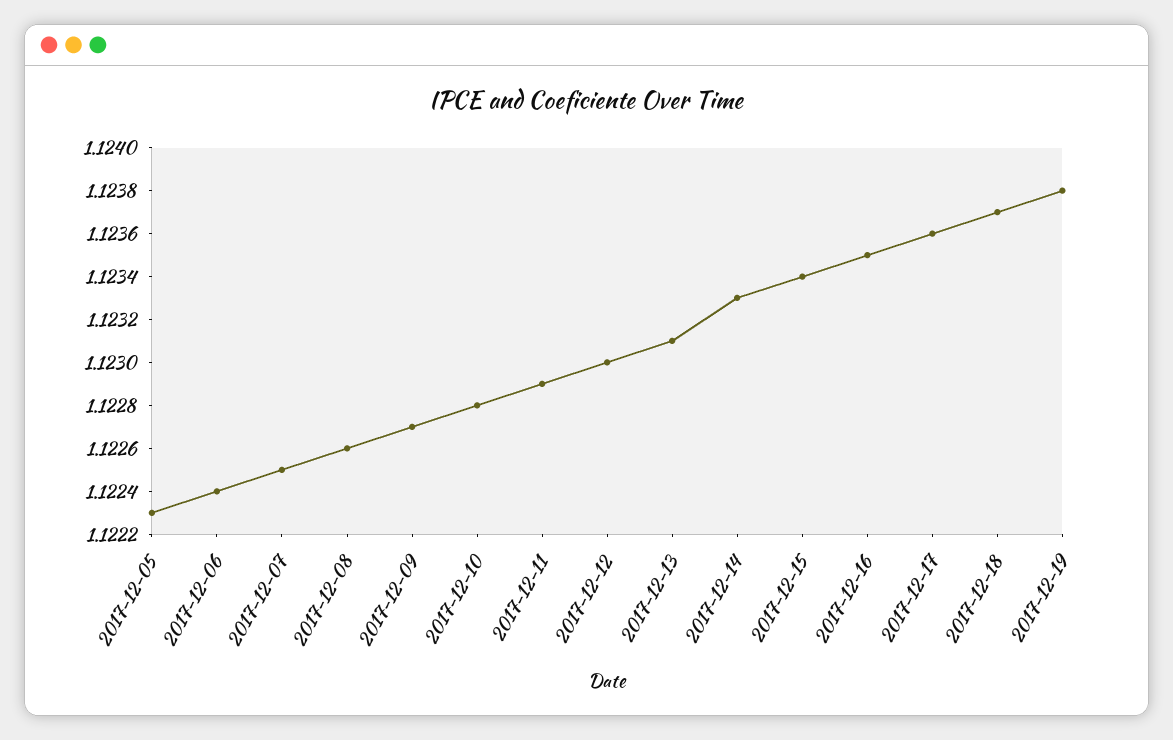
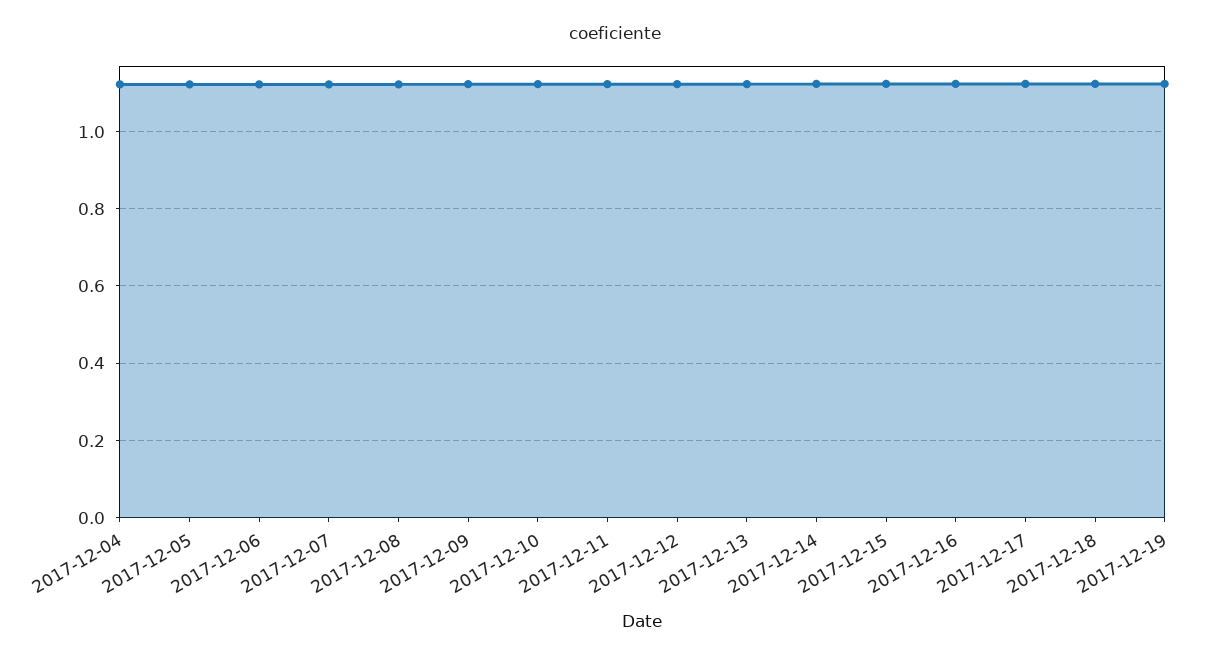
  {
    "2017-12-05": 1.1223,
    "2017-12-06": 1.1224,
    "2017-12-07": 1.1225,
    "2017-12-08": 1.1226,
    "2017-12-09": 1.1227,
    "2017-12-10": 1.1228,
    "2017-12-11": 1.1229,
    "2017-12-12": 1.123,
    "2017-12-13": 1.1231,
    "2017-12-14": 1.1233,
    "2017-12-15": 1.1234,
    "2017-12-16": 1.1235,
    "2017-12-17": 1.1236,
    "2017-12-18": 1.1237,
-   "2017-12-19": 1.1238
+   "2017-12-19": 1.1238,
+   "2017-12-04": 1.12
  }

